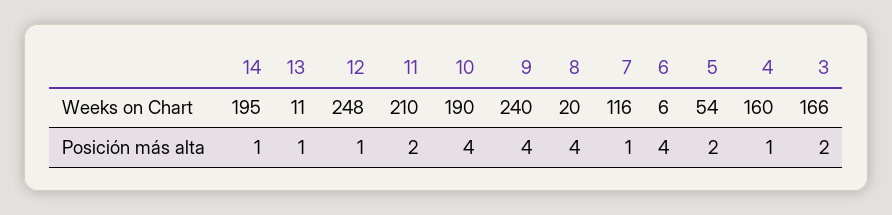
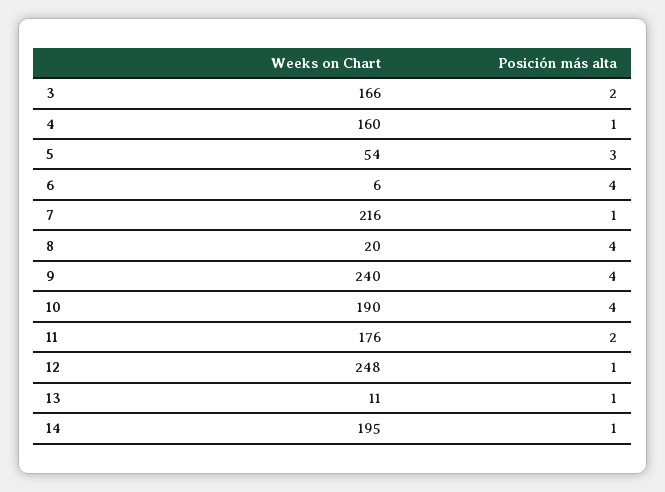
  {
    "14": {
      "Weeks on Chart": 195,
      "Posición más alta": 1
    },
    "13": {
      "Weeks on Chart": 11,
      "Posición más alta": 1
    },
    "12": {
      "Weeks on Chart": 248,
      "Posición más alta": 1
    },
    "11": {
-     "Weeks on Chart": 210,
+     "Weeks on Chart": 176,
      "Posición más alta": 2
    },
    "10": {
      "Weeks on Chart": 190,
      "Posición más alta": 4
    },
    "9": {
      "Weeks on Chart": 240,
      "Posición más alta": 4
    },
    "8": {
      "Weeks on Chart": 20,
      "Posición más alta": 4
    },
    "7": {
-     "Weeks on Chart": 116,
+     "Weeks on Chart": 216,
      "Posición más alta": 1
    },
    "6": {
      "Weeks on Chart": 6,
      "Posición más alta": 4
    },
    "5": {
      "Weeks on Chart": 54,
-     "Posición más alta": 2
+     "Posición más alta": 3
    },
    "4": {
      "Weeks on Chart": 160,
      "Posición más alta": 1
    },
    "3": {
      "Weeks on Chart": 166,
      "Posición más alta": 2
    }
  }

